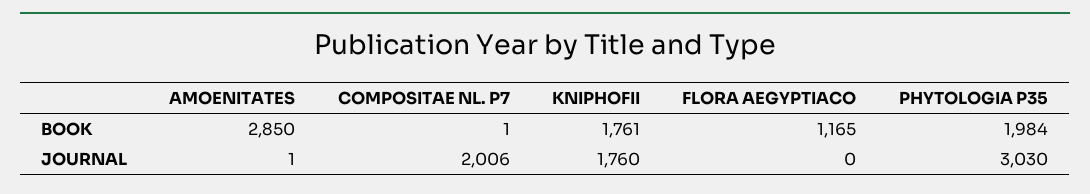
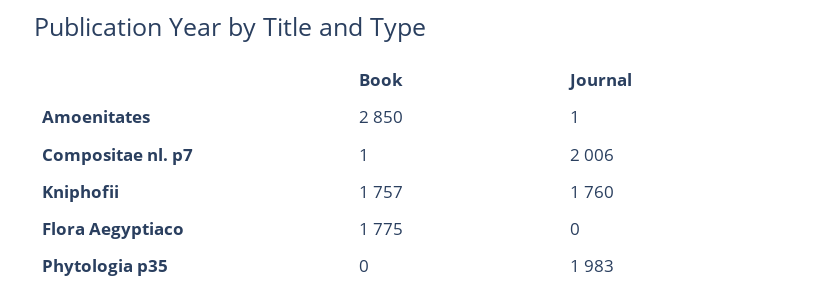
  {
    "AMOENITATES": {
      "BOOK": 2850,
      "JOURNAL": 1
    },
    "COMPOSITAE NL. P7": {
      "BOOK": 1,
      "JOURNAL": 2006
    },
    "KNIPHOFII": {
-     "BOOK": 1761,
+     "BOOK": 1757,
      "JOURNAL": 1760
    },
    "FLORA AEGYPTIACO": {
-     "BOOK": 1165,
+     "BOOK": 1775,
      "JOURNAL": 0
    },
    "PHYTOLOGIA P35": {
-     "BOOK": 1984,
+     "BOOK": 0,
-     "JOURNAL": 3030
+     "JOURNAL": 1983
    }
  }

